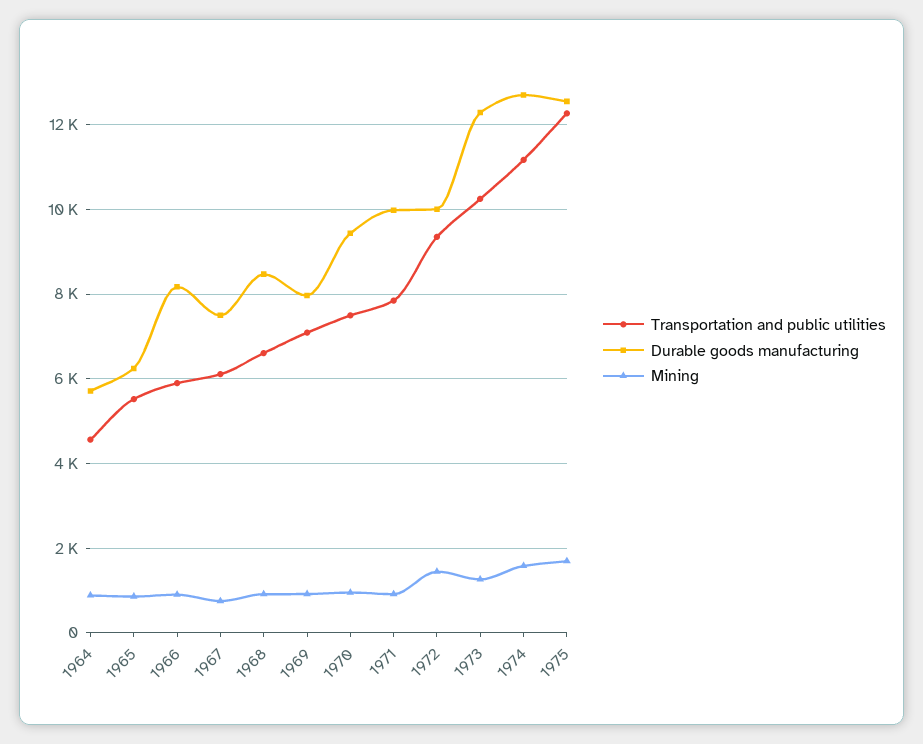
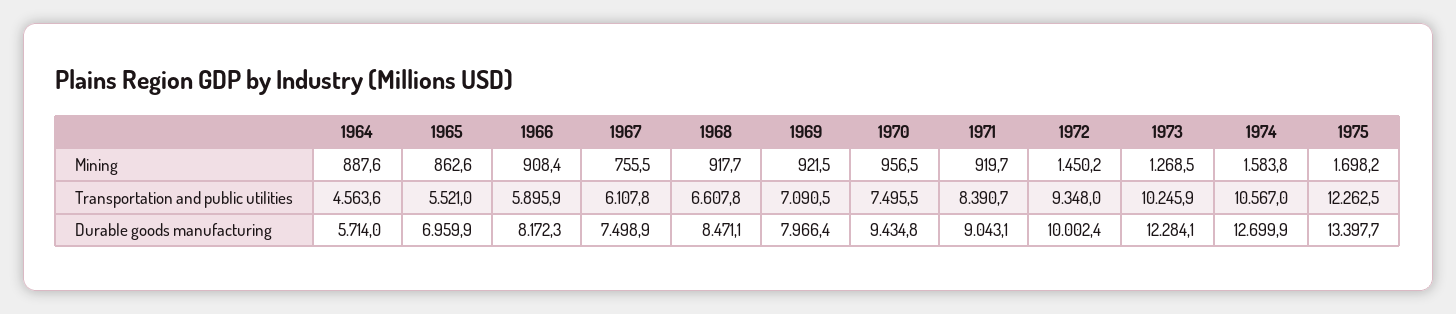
  {
    "Transportation and public utilities": {
      "1964": 4563.6,
      "1965": 5521,
      "1966": 5895.9,
      "1967": 6107.8,
      "1968": 6607.8,
      "1969": 7090.5,
      "1970": 7495.5,
-     "1971": 7800,
+     "1971": 8390.7,
      "1972": 9348,
      "1973": 10245.9,
-     "1974": 11200,
+     "1974": 10567,
      "1975": 12262.5
    },
    "Durable goods manufacturing": {
      "1964": 5714,
-     "1965": 6200,
+     "1965": 6959.9,
      "1966": 8172.3,
      "1967": 7498.9,
      "1968": 8471.1,
      "1969": 7966.4,
      "1970": 9434.8,
-     "1971": 10000,
+     "1971": 9043.1,
      "1972": 10002.4,
      "1973": 12284.1,
      "1974": 12699.9,
-     "1975": 12600
+     "1975": 13397.7
    },
    "Mining": {
      "1964": 887.6,
      "1965": 862.6,
      "1966": 908.4,
      "1967": 755.5,
      "1968": 917.7,
      "1969": 921.5,
      "1970": 956.5,
      "1971": 919.7,
      "1972": 1450.2,
      "1973": 1268.5,
      "1974": 1583.8,
      "1975": 1698.2
    }
  }

